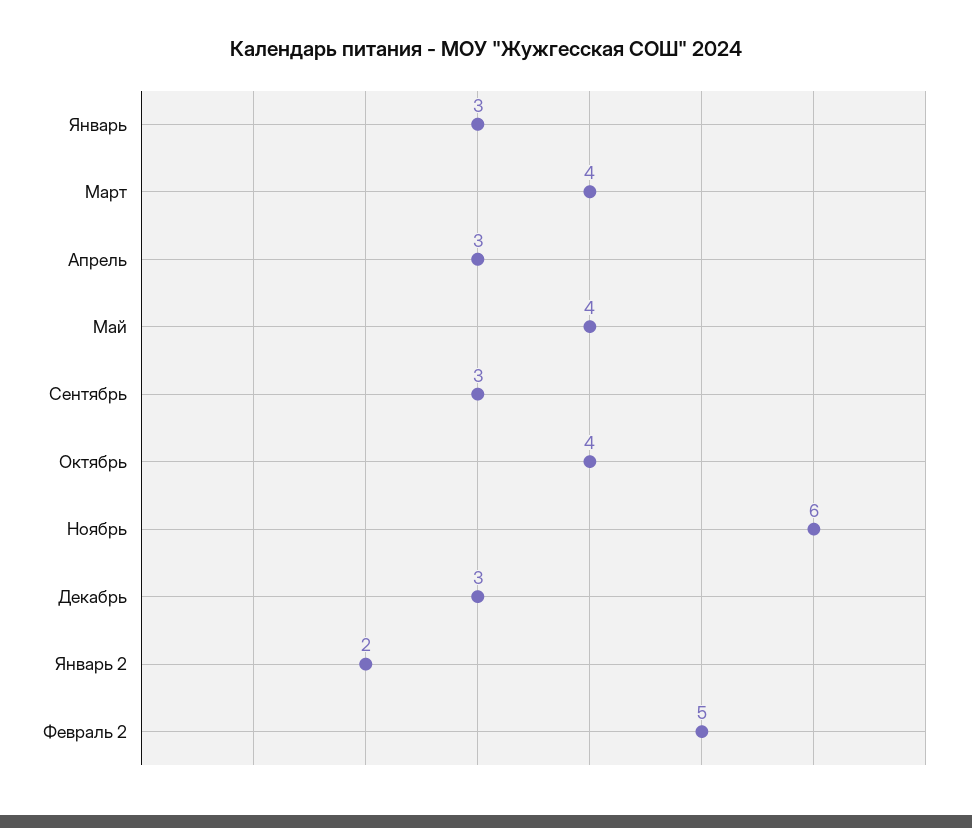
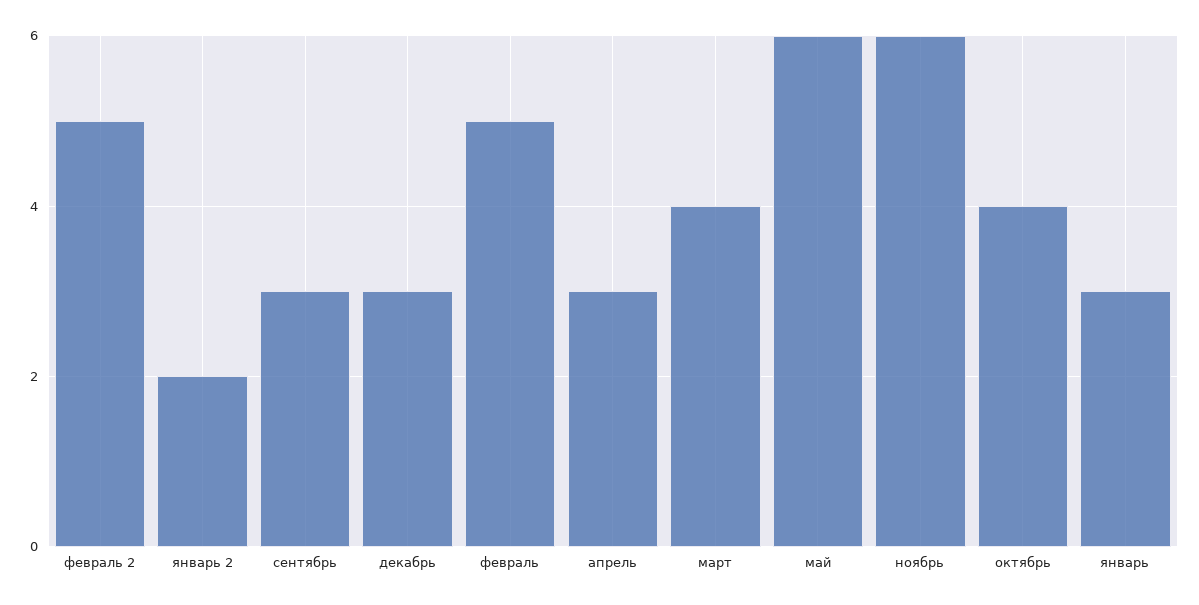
  {
    "Январь": 3,
    "Март": 4,
    "Апрель": 3,
-   "Май": 4,
+   "Май": 6,
    "Сентябрь": 3,
    "Октябрь": 4,
    "Ноябрь": 6,
    "Декабрь": 3,
    "Январь 2": 2,
-   "Февраль 2": 5
+   "Февраль 2": 5,
+   "февраль": 5
  }

